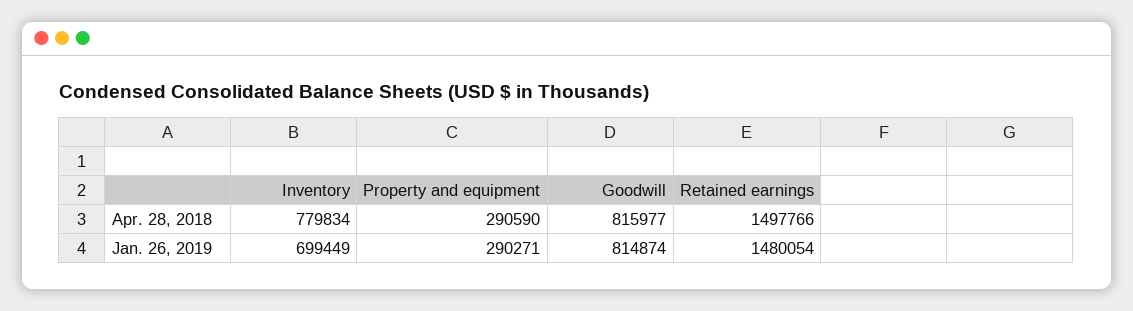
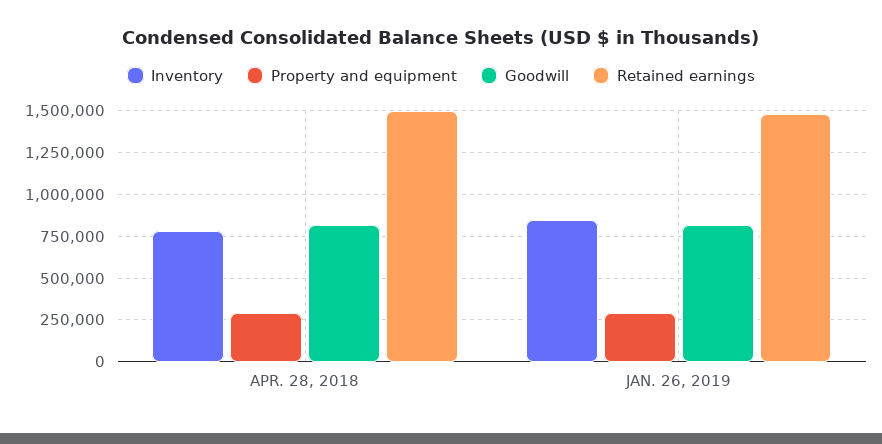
  {
    "Inventory": {
      "Apr. 28, 2018": 779834,
-     "Jan. 26, 2019": 699449
+     "Jan. 26, 2019": 850000
    },
    "Property and equipment": {
      "Apr. 28, 2018": 290590,
      "Jan. 26, 2019": 290271
    },
    "Goodwill": {
      "Apr. 28, 2018": 815977,
      "Jan. 26, 2019": 814874
    },
    "Retained earnings": {
      "Apr. 28, 2018": 1497766,
      "Jan. 26, 2019": 1480054
    }
  }

